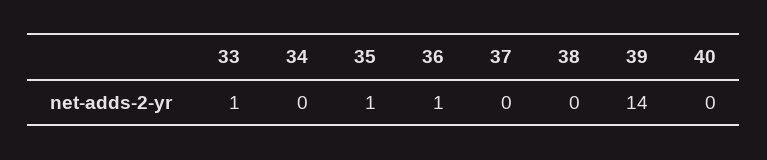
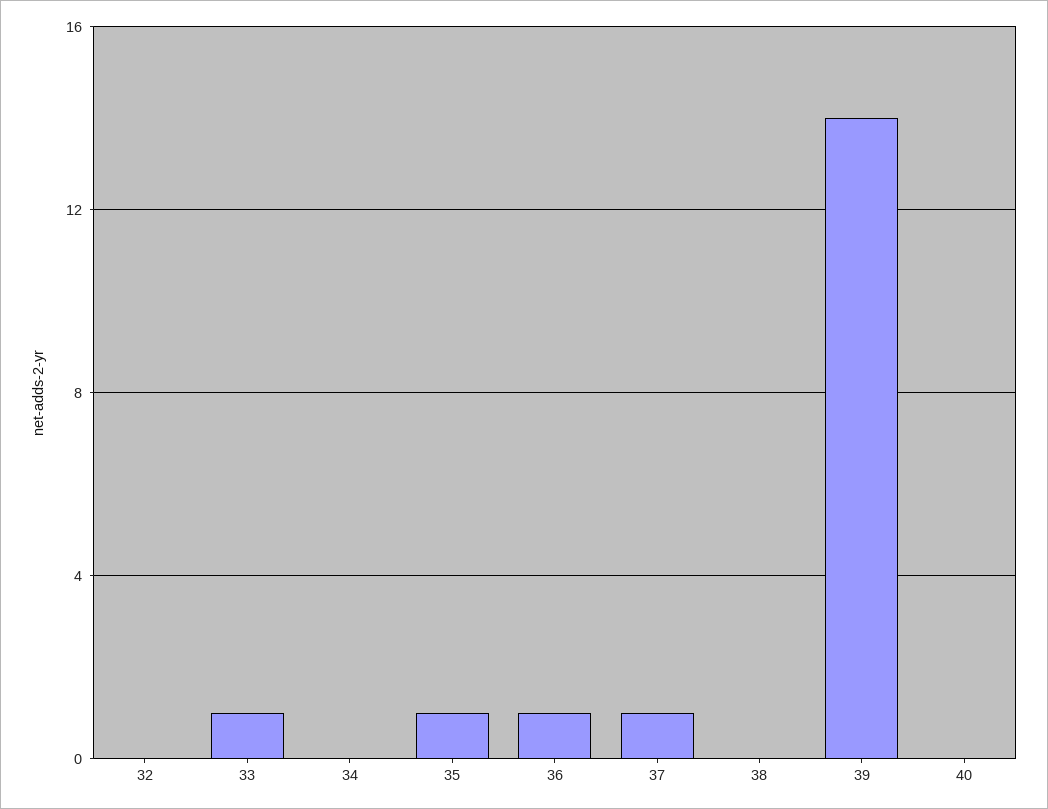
  {
    "33": 1,
    "34": 0,
    "35": 1,
    "36": 1,
-   "37": 0,
+   "37": 1,
    "38": 0,
    "39": 14,
-   "40": 0
+   "40": 0,
+   "32": 0
  }

